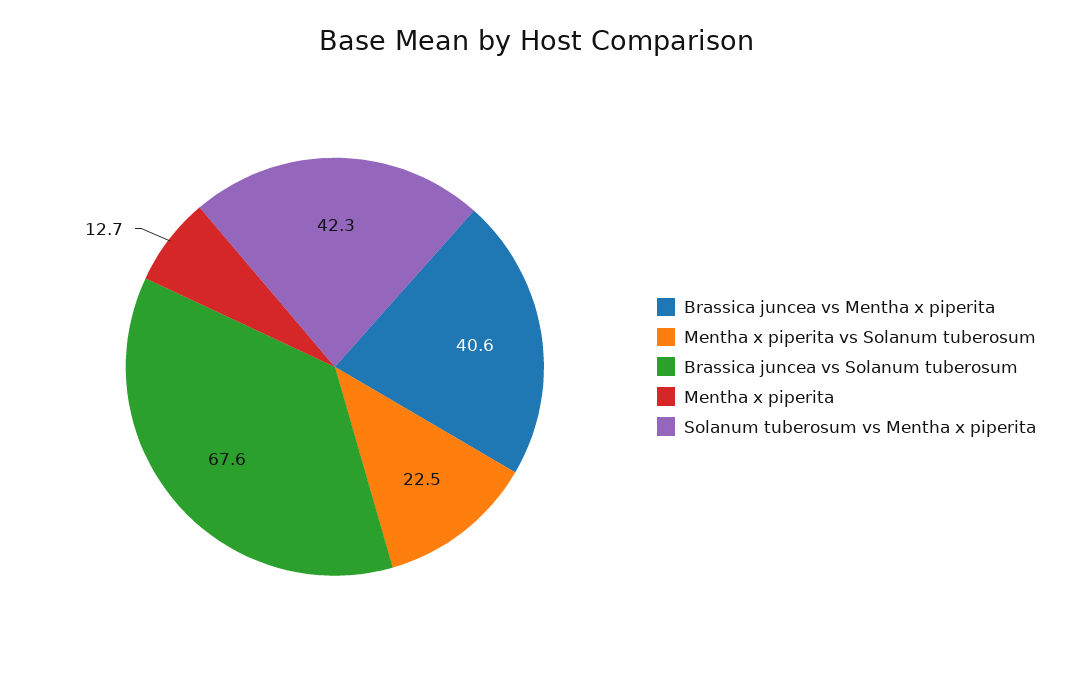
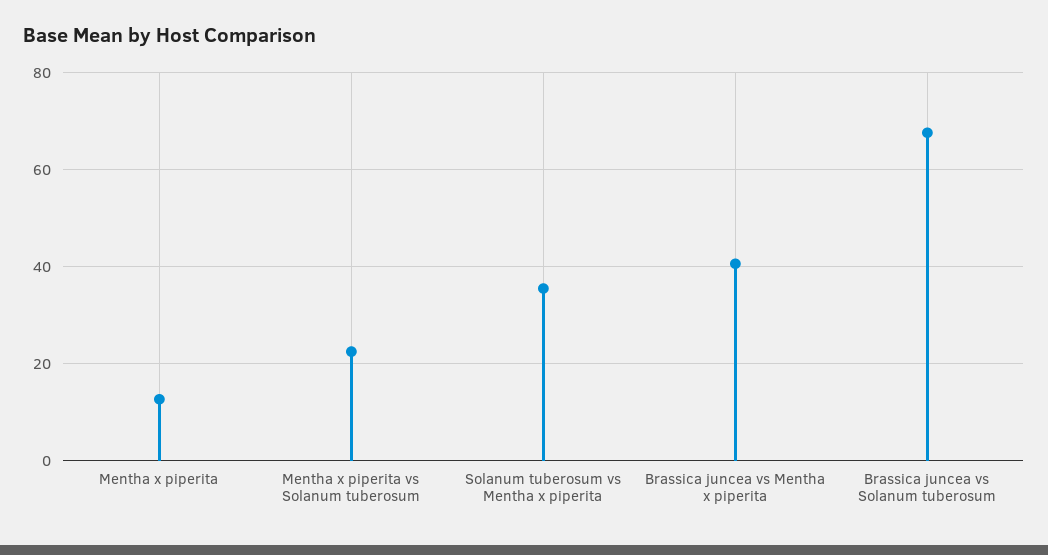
  {
    "Brassica juncea vs Mentha x piperita": 40.6,
    "Mentha x piperita vs Solanum tuberosum": 22.5,
    "Brassica juncea vs Solanum tuberosum": 67.6,
    "Mentha x piperita": 12.7,
-   "Solanum tuberosum vs Mentha x piperita": 42.3
+   "Solanum tuberosum vs Mentha x piperita": 36
  }

